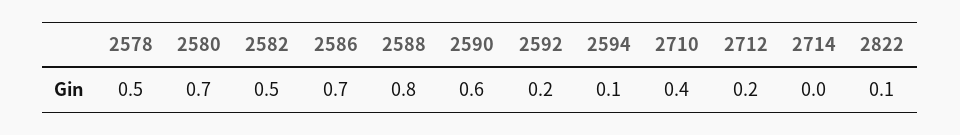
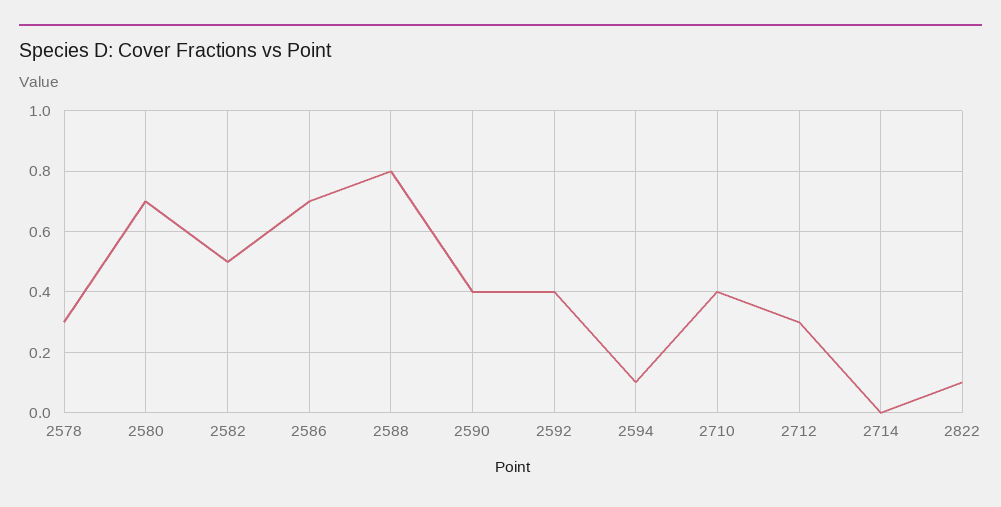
  {
-   "2578": 0.5,
+   "2578": 0.3,
    "2580": 0.7,
    "2582": 0.5,
    "2586": 0.7,
    "2588": 0.8,
-   "2590": 0.6,
+   "2590": 0.4,
-   "2592": 0.2,
+   "2592": 0.4,
    "2594": 0.1,
    "2710": 0.4,
-   "2712": 0.2,
+   "2712": 0.3,
    "2714": 0,
    "2822": 0.1
  }

